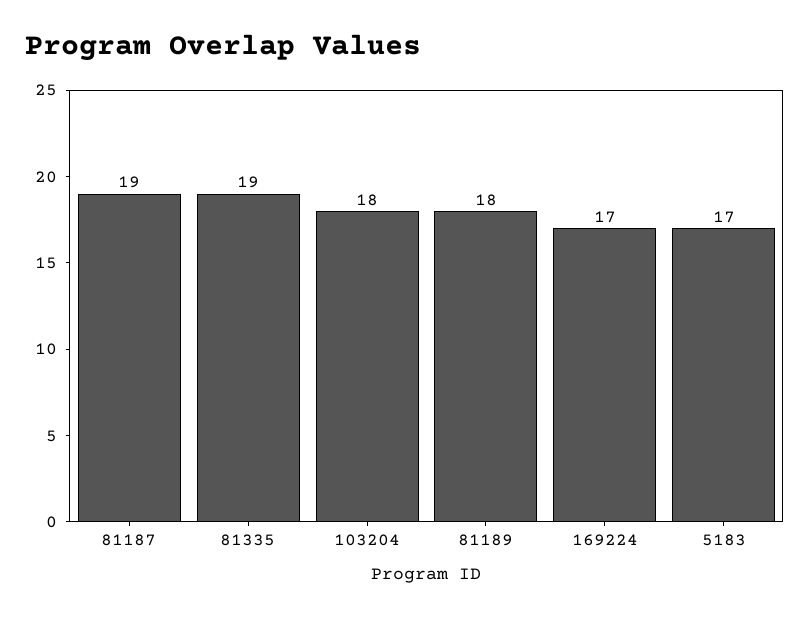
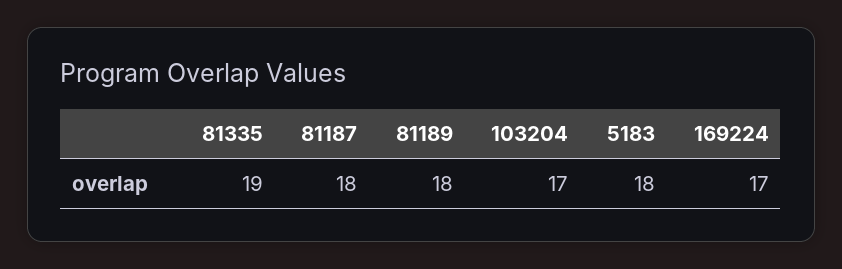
  {
-   "81187": 19,
+   "81187": 18,
    "81335": 19,
-   "103204": 18,
+   "103204": 17,
    "81189": 18,
    "169224": 17,
-   "5183": 17
+   "5183": 18
  }

